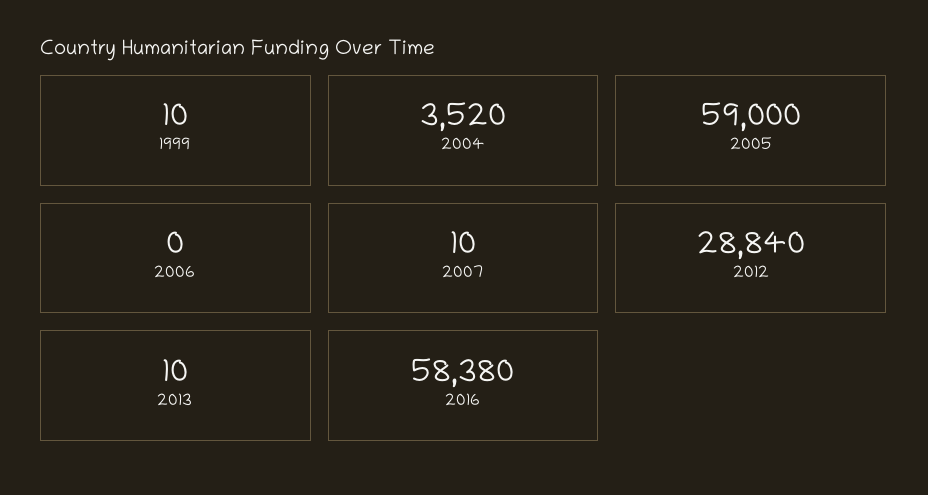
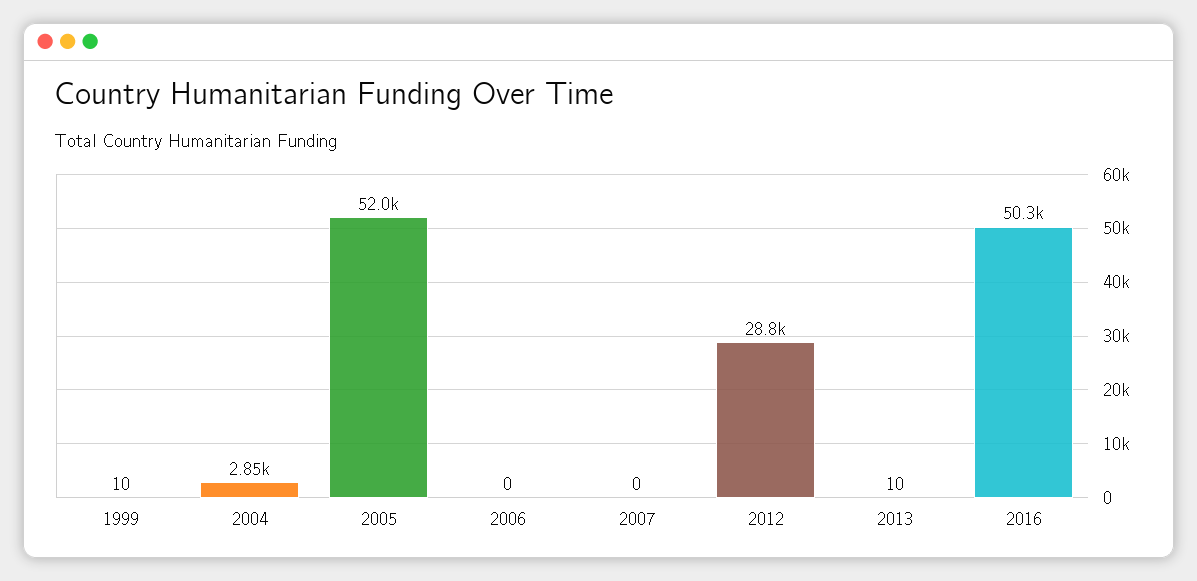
  {
    "1999": 10,
-   "2004": 3520,
+   "2004": 2850,
-   "2005": 59000,
+   "2005": 52000,
    "2006": 0,
-   "2007": 10,
+   "2007": 0,
    "2012": 28840,
    "2013": 10,
-   "2016": 58380
+   "2016": 50300
  }

